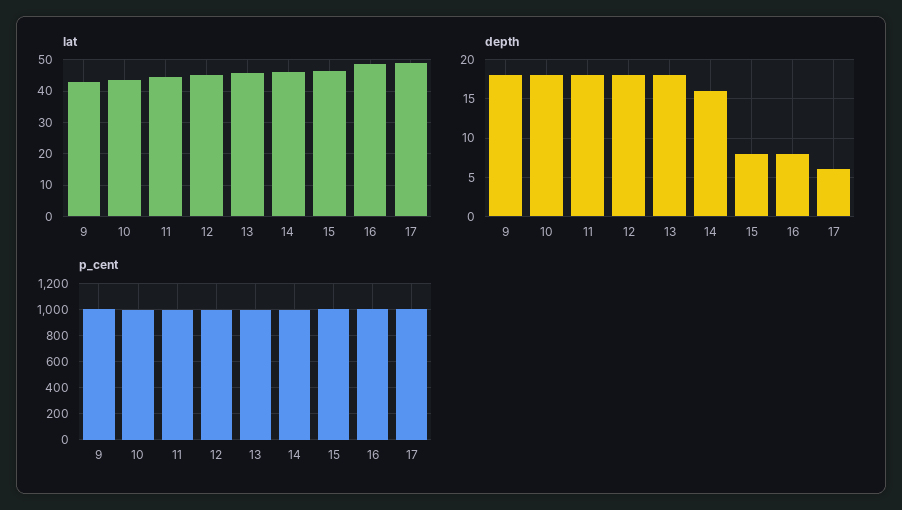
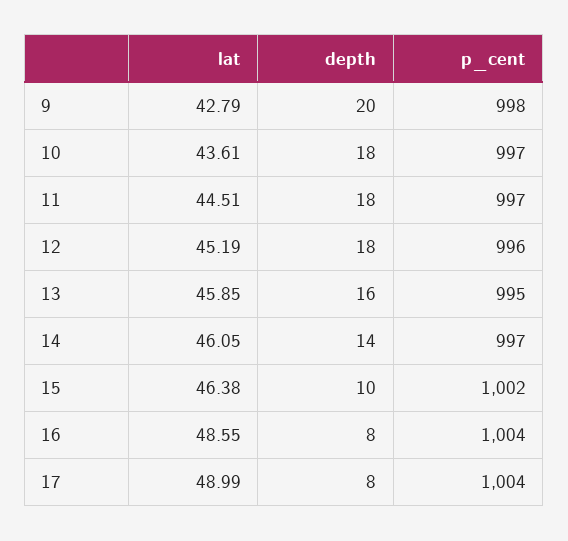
  {
    "lat": {
      "9": 42.79,
      "10": 43.61,
      "11": 44.51,
      "12": 45.19,
      "13": 45.85,
      "14": 46.05,
      "15": 46.38,
      "16": 48.55,
      "17": 48.99
    },
    "depth": {
-     "9": 18,
+     "9": 20,
      "10": 18,
      "11": 18,
      "12": 18,
-     "13": 18,
+     "13": 16,
-     "14": 16,
+     "14": 14,
-     "15": 8,
+     "15": 10,
      "16": 8,
-     "17": 6
+     "17": 8
    },
    "p_cent": {
      "9": 998,
      "10": 997,
      "11": 997,
      "12": 996,
      "13": 995,
      "14": 997,
      "15": 1002,
      "16": 1004,
      "17": 1004
    }
  }

